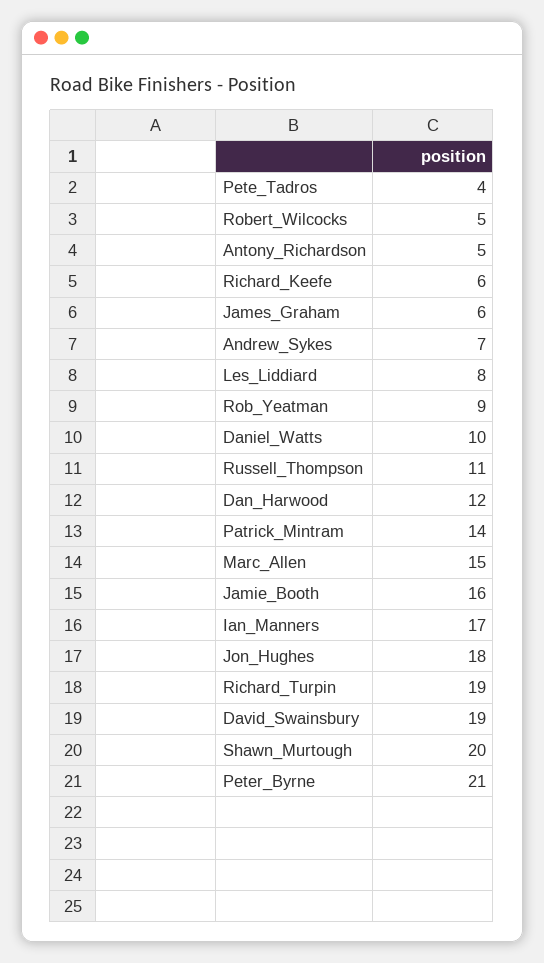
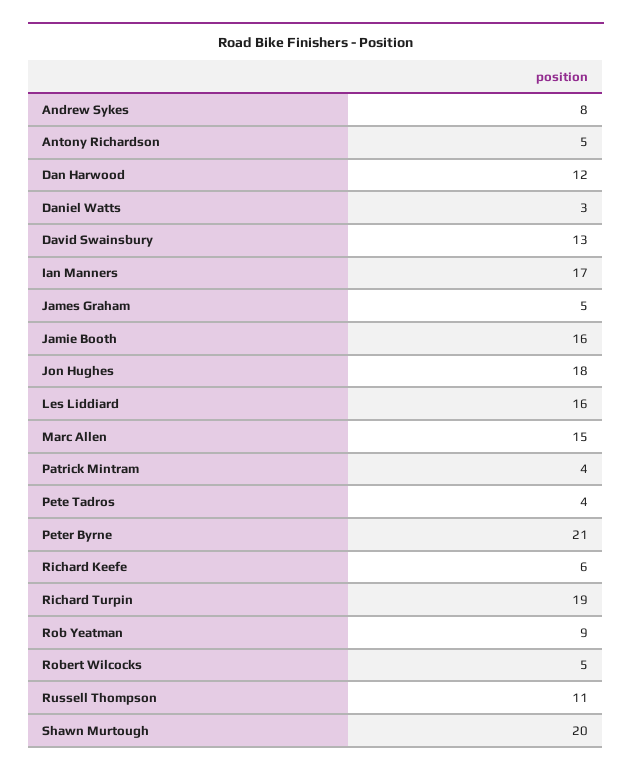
  {
    "Pete_Tadros": 4,
    "Robert_Wilcocks": 5,
    "Antony_Richardson": 5,
    "Richard_Keefe": 6,
-   "James_Graham": 6,
+   "James_Graham": 5,
-   "Andrew_Sykes": 7,
+   "Andrew_Sykes": 8,
-   "Les_Liddiard": 8,
+   "Les_Liddiard": 16,
    "Rob_Yeatman": 9,
-   "Daniel_Watts": 10,
+   "Daniel_Watts": 3,
    "Russell_Thompson": 11,
    "Dan_Harwood": 12,
-   "Patrick_Mintram": 14,
+   "Patrick_Mintram": 4,
    "Marc_Allen": 15,
    "Jamie_Booth": 16,
    "Ian_Manners": 17,
    "Jon_Hughes": 18,
    "Richard_Turpin": 19,
-   "David_Swainsbury": 19,
+   "David_Swainsbury": 13,
    "Shawn_Murtough": 20,
    "Peter_Byrne": 21
  }

